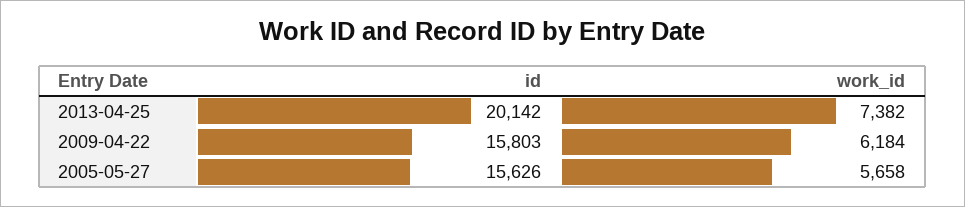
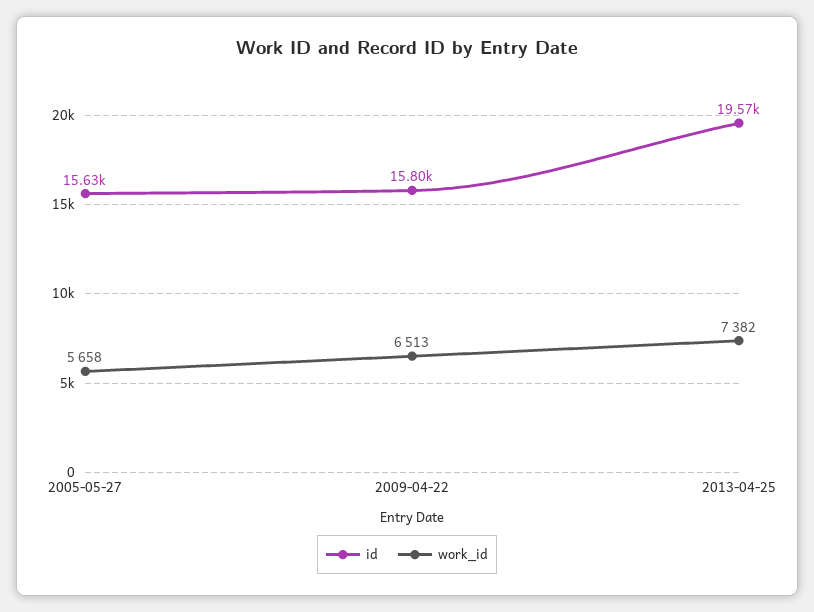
  {
    "id": {
-     "2013-04-25": 20142,
+     "2013-04-25": 19570,
      "2009-04-22": 15803,
      "2005-05-27": 15626
    },
    "work_id": {
      "2013-04-25": 7382,
-     "2009-04-22": 6184,
+     "2009-04-22": 6513,
      "2005-05-27": 5658
    }
  }

